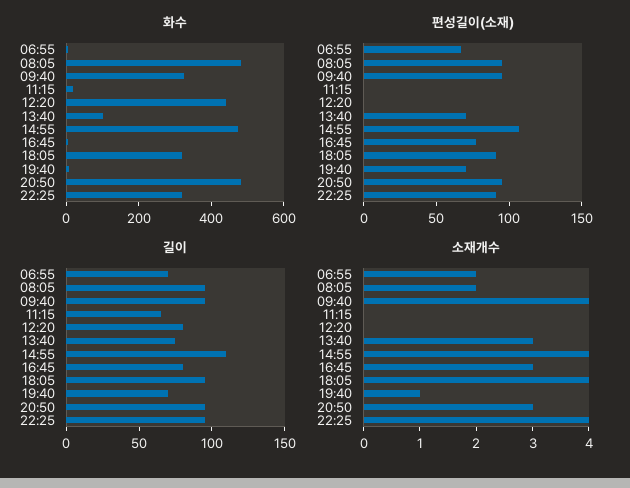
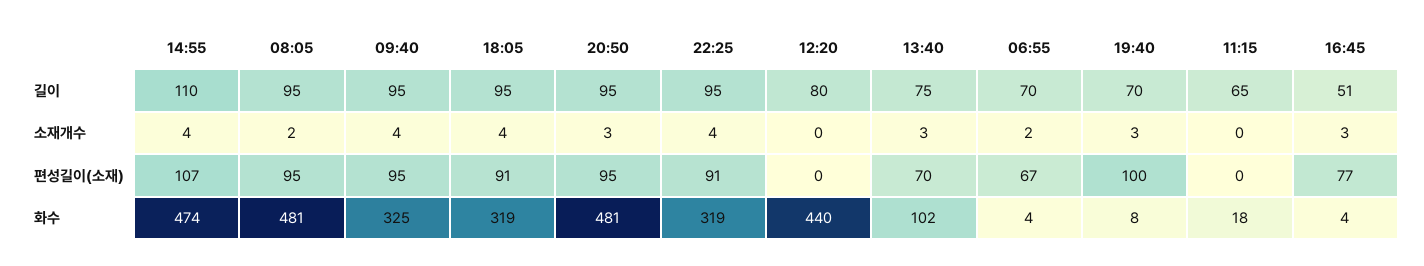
  {
    "화수": {
      "06:55": 4,
      "08:05": 481,
      "09:40": 325,
      "11:15": 18,
      "12:20": 440,
      "13:40": 102,
      "14:55": 474,
      "16:45": 4,
      "18:05": 319,
      "19:40": 8,
      "20:50": 481,
      "22:25": 319
    },
    "편성길이(소재)": {
      "06:55": 67,
      "08:05": 95,
      "09:40": 95,
      "11:15": 0,
      "12:20": 0,
      "13:40": 70,
      "14:55": 107,
      "16:45": 77,
      "18:05": 91,
-     "19:40": 70,
+     "19:40": 100,
      "20:50": 95,
      "22:25": 91
    },
    "길이": {
      "06:55": 70,
      "08:05": 95,
      "09:40": 95,
      "11:15": 65,
      "12:20": 80,
      "13:40": 75,
      "14:55": 110,
-     "16:45": 80,
+     "16:45": 51,
      "18:05": 95,
      "19:40": 70,
      "20:50": 95,
      "22:25": 95
    },
    "소재개수": {
      "06:55": 2,
      "08:05": 2,
      "09:40": 4,
      "11:15": 0,
      "12:20": 0,
      "13:40": 3,
      "14:55": 4,
      "16:45": 3,
      "18:05": 4,
-     "19:40": 1,
+     "19:40": 3,
      "20:50": 3,
      "22:25": 4
    }
  }

